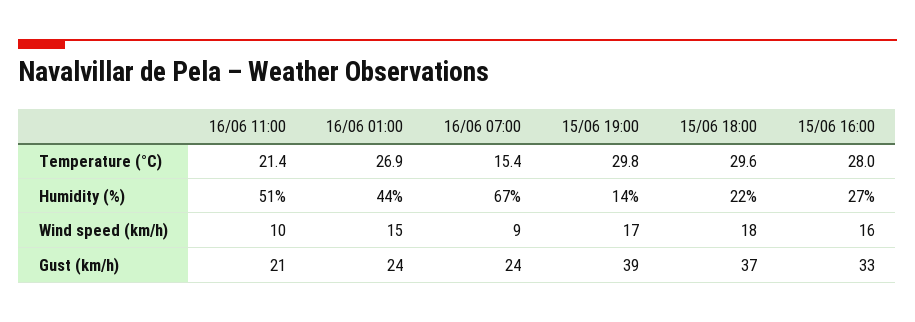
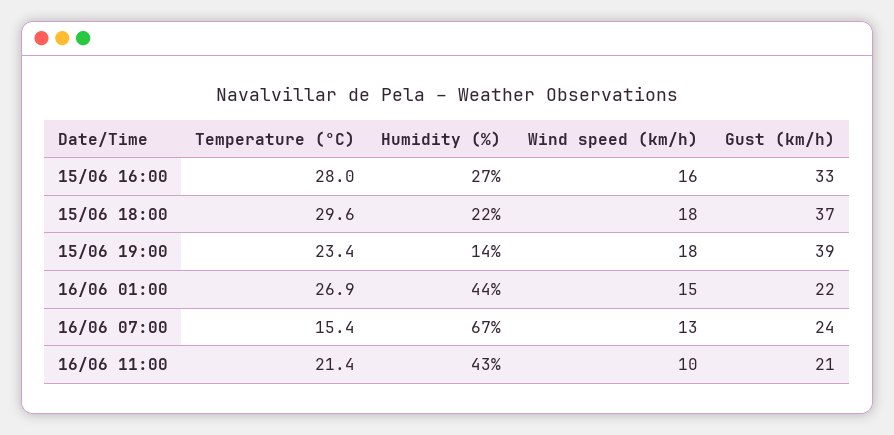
  {
    "16/06 11:00": {
      "Temperature (°C)": 21.4,
-     "Humidity (%)": 51,
+     "Humidity (%)": 43,
      "Wind speed (km/h)": 10,
      "Gust (km/h)": 21
    },
    "16/06 01:00": {
      "Temperature (°C)": 26.9,
      "Humidity (%)": 44,
      "Wind speed (km/h)": 15,
-     "Gust (km/h)": 24
+     "Gust (km/h)": 22
    },
    "16/06 07:00": {
      "Temperature (°C)": 15.4,
      "Humidity (%)": 67,
-     "Wind speed (km/h)": 9,
+     "Wind speed (km/h)": 13,
      "Gust (km/h)": 24
    },
    "15/06 19:00": {
-     "Temperature (°C)": 29.8,
+     "Temperature (°C)": 23.4,
      "Humidity (%)": 14,
-     "Wind speed (km/h)": 17,
+     "Wind speed (km/h)": 18,
      "Gust (km/h)": 39
    },
    "15/06 18:00": {
      "Temperature (°C)": 29.6,
      "Humidity (%)": 22,
      "Wind speed (km/h)": 18,
      "Gust (km/h)": 37
    },
    "15/06 16:00": {
      "Temperature (°C)": 28,
      "Humidity (%)": 27,
      "Wind speed (km/h)": 16,
      "Gust (km/h)": 33
    }
  }

